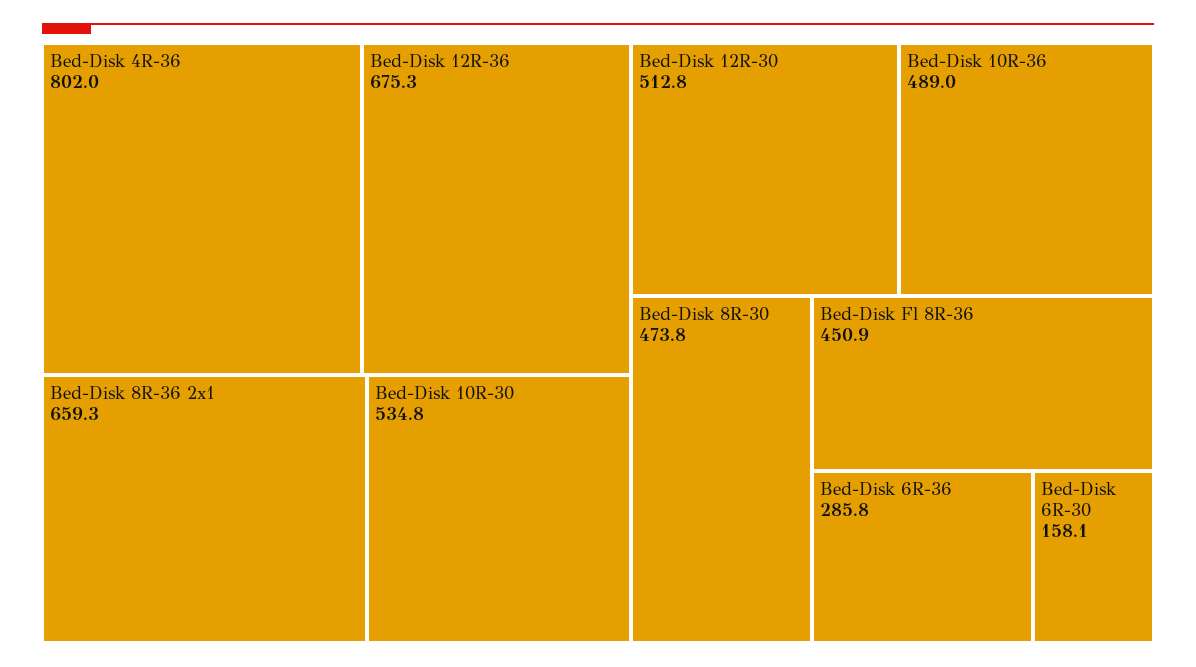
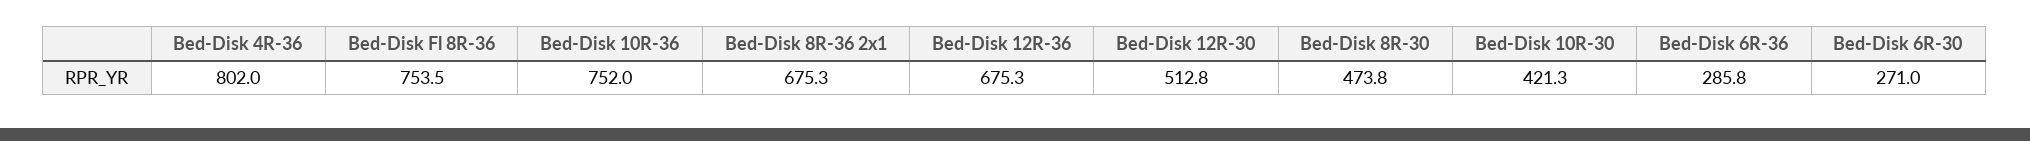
  {
    "Bed-Disk 4R-36": 802,
    "Bed-Disk 12R-36": 675.3,
-   "Bed-Disk 8R-36 2x1": 659.3,
+   "Bed-Disk 8R-36 2x1": 675.3,
-   "Bed-Disk 10R-30": 534.8,
+   "Bed-Disk 10R-30": 421.3,
    "Bed-Disk 12R-30": 512.8,
-   "Bed-Disk 10R-36": 489,
+   "Bed-Disk 10R-36": 752,
    "Bed-Disk 8R-30": 473.8,
-   "Bed-Disk Fl 8R-36": 450.9,
+   "Bed-Disk Fl 8R-36": 753.5,
    "Bed-Disk 6R-36": 285.8,
-   "Bed-Disk 6R-30": 158.1
+   "Bed-Disk 6R-30": 271
  }

